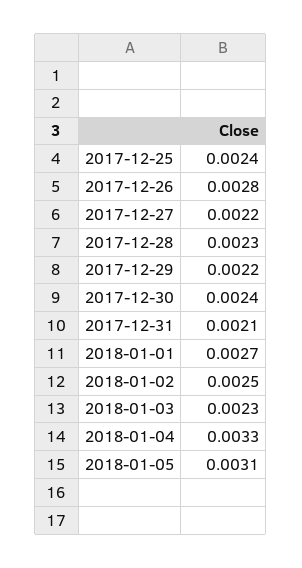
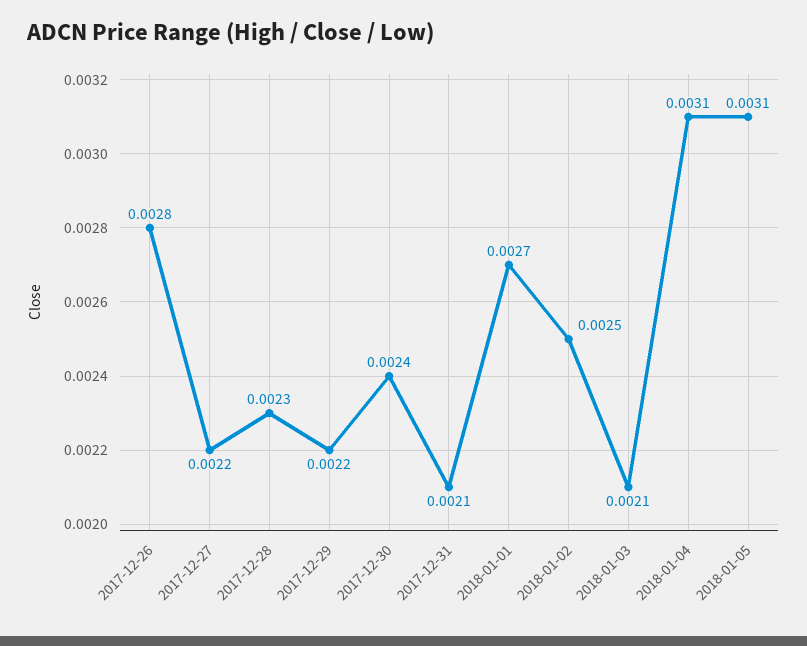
  {
-   "2017-12-25": 0.0024,
    "2017-12-26": 0.0028,
    "2017-12-27": 0.0022,
    "2017-12-28": 0.0023,
    "2017-12-29": 0.0022,
    "2017-12-30": 0.0024,
    "2017-12-31": 0.0021,
    "2018-01-01": 0.0027,
    "2018-01-02": 0.0025,
-   "2018-01-03": 0.0023,
+   "2018-01-03": 0.0021,
-   "2018-01-04": 0.0033,
+   "2018-01-04": 0.0031,
    "2018-01-05": 0.0031
  }

